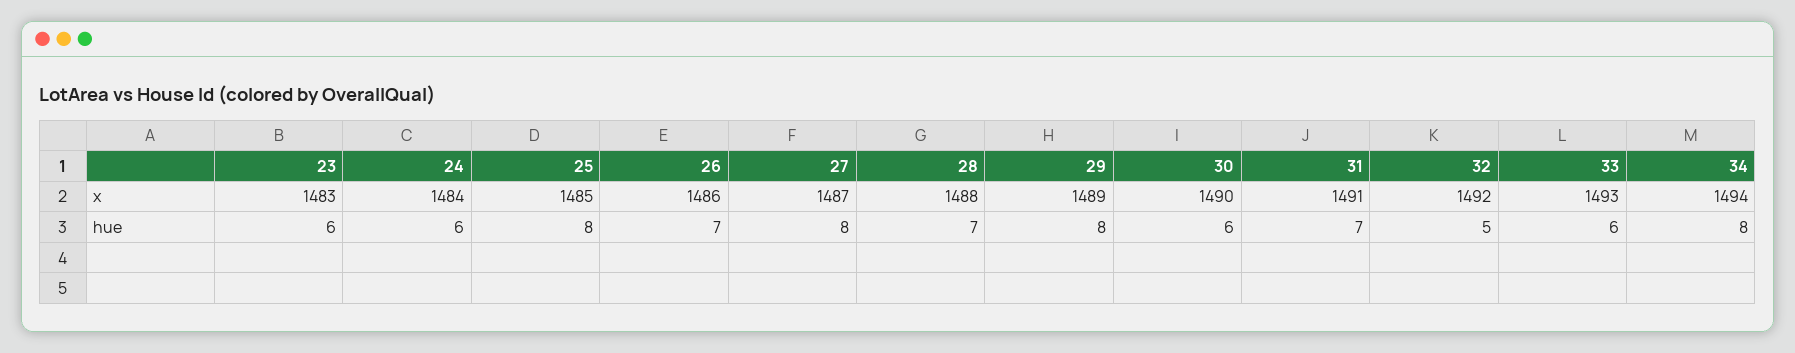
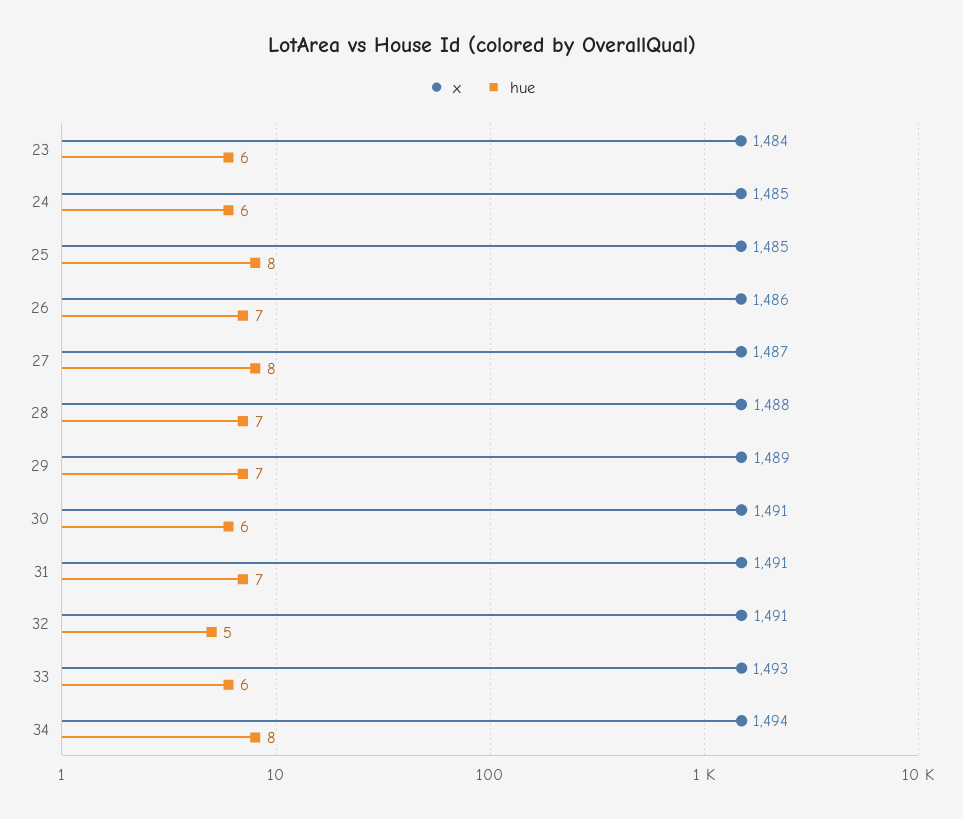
  {
    "x": {
-     "23": 1483,
+     "23": 1484,
-     "24": 1484,
+     "24": 1485,
      "25": 1485,
      "26": 1486,
      "27": 1487,
      "28": 1488,
      "29": 1489,
-     "30": 1490,
+     "30": 1491,
      "31": 1491,
-     "32": 1492,
+     "32": 1491,
      "33": 1493,
      "34": 1494
    },
    "hue": {
      "23": 6,
      "24": 6,
      "25": 8,
      "26": 7,
      "27": 8,
      "28": 7,
-     "29": 8,
+     "29": 7,
      "30": 6,
      "31": 7,
      "32": 5,
      "33": 6,
      "34": 8
    }
  }

